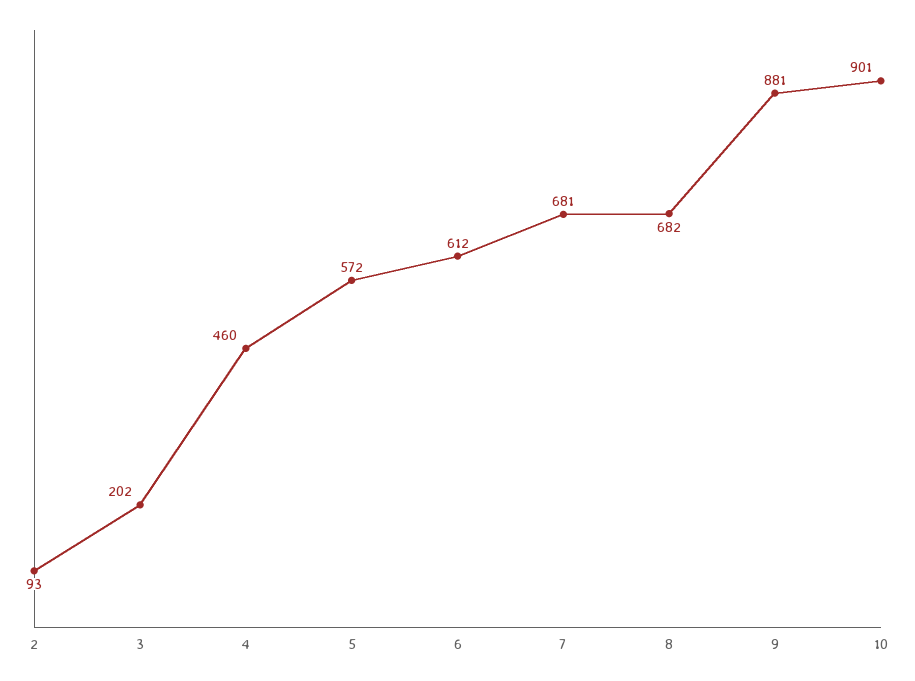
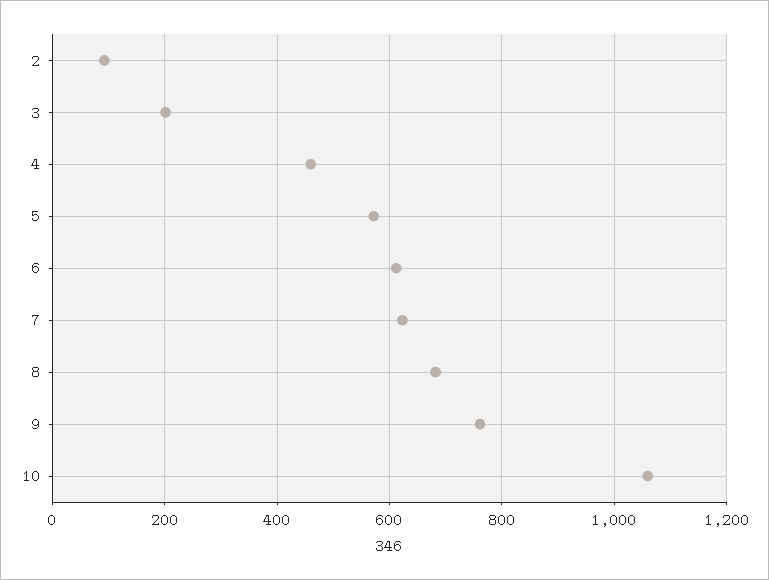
  {
    "2": 93,
    "3": 202,
    "4": 460,
    "5": 572,
    "6": 612,
-   "7": 681,
+   "7": 620,
    "8": 682,
-   "9": 881,
+   "9": 760,
-   "10": 901
+   "10": 1060
  }

